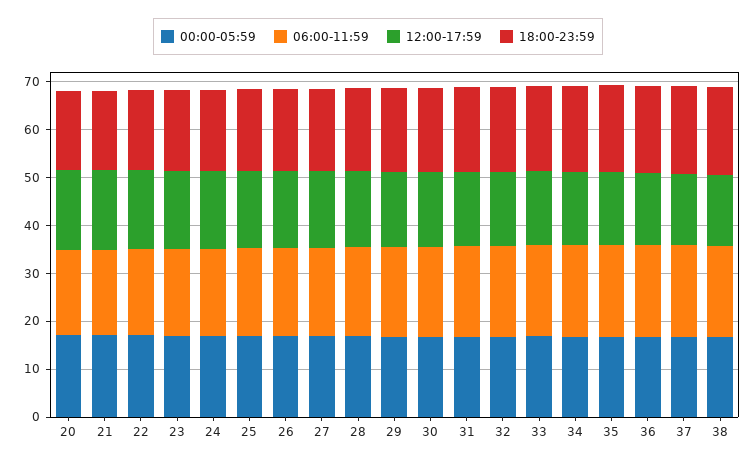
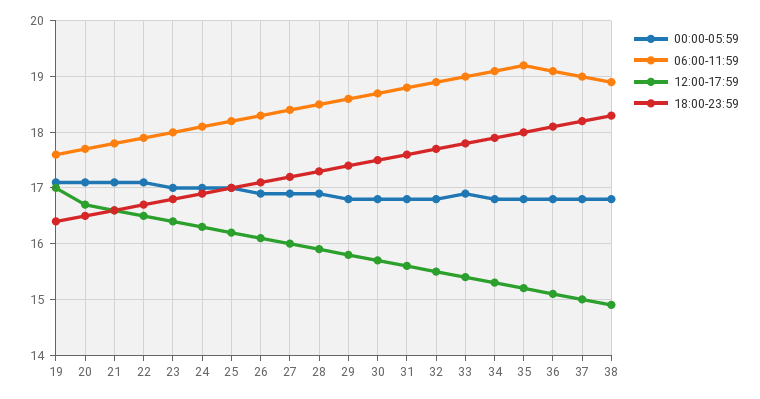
  {
    "00:00-05:59": {
      "20": 17,
      "21": 17,
      "22": 17,
      "23": 17,
      "24": 17,
      "25": 17,
      "26": 17,
      "27": 17,
      "28": 17,
      "29": 17,
      "30": 17,
      "31": 17,
      "32": 17,
      "33": 17,
      "34": 17,
      "35": 17,
      "36": 17,
      "37": 17,
-     "38": 17
+     "38": 17,
+     "19": 17
    },
    "06:00-11:59": {
      "20": 17.5,
      "21": 18,
      "22": 18,
      "23": 18,
      "24": 18,
      "25": 18,
      "26": 18.5,
      "27": 18.5,
      "28": 18.5,
      "29": 18.5,
      "30": 18.5,
      "31": 19,
      "32": 19,
      "33": 19,
      "34": 19,
      "35": 19,
      "36": 19,
      "37": 19,
-     "38": 19
+     "38": 19,
+     "19": 17.5
    },
    "12:00-17:59": {
      "20": 16.5,
      "21": 16.5,
      "22": 16.5,
      "23": 16.5,
      "24": 16.5,
      "25": 16,
      "26": 16,
      "27": 16,
      "28": 16,
      "29": 16,
      "30": 15.5,
      "31": 15.5,
      "32": 15.5,
      "33": 15.5,
      "34": 15.5,
      "35": 15,
      "36": 15,
      "37": 15,
-     "38": 15
+     "38": 15,
+     "19": 17
    },
    "18:00-23:59": {
      "20": 16.5,
      "21": 16.5,
      "22": 16.5,
      "23": 17,
      "24": 17,
      "25": 17,
      "26": 17,
      "27": 17,
      "28": 17.5,
      "29": 17.5,
      "30": 17.5,
      "31": 17.5,
      "32": 17.5,
      "33": 18,
      "34": 18,
      "35": 18,
      "36": 18,
      "37": 18,
-     "38": 18.5
+     "38": 18.5,
+     "19": 16.5
    }
  }

